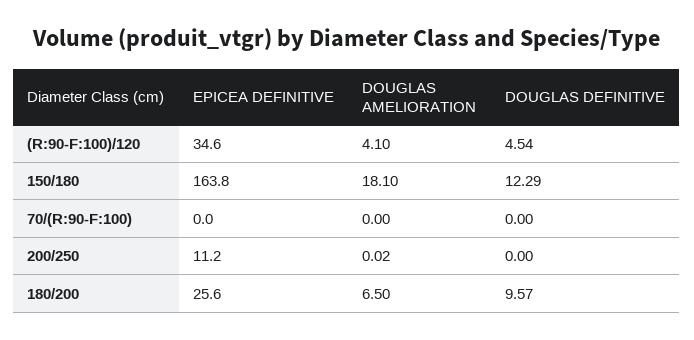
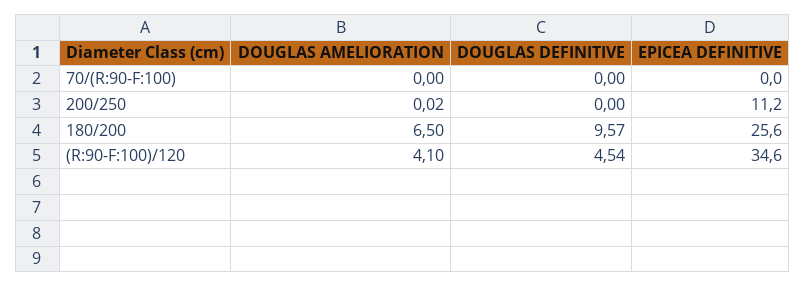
  {
    "EPICEA DEFINITIVE": {
      "(R:90-F:100)/120": 34.6,
-     "150/180": 163.8,
      "70/(R:90-F:100)": 0,
      "200/250": 11.2,
      "180/200": 25.6
    },
    "DOUGLAS AMELIORATION": {
      "(R:90-F:100)/120": 4.1,
-     "150/180": 18.1,
      "70/(R:90-F:100)": 0,
      "200/250": 0.02,
      "180/200": 6.5
    },
    "DOUGLAS DEFINITIVE": {
      "(R:90-F:100)/120": 4.54,
-     "150/180": 12.29,
      "70/(R:90-F:100)": 0,
      "200/250": 0,
      "180/200": 9.57
    }
  }

